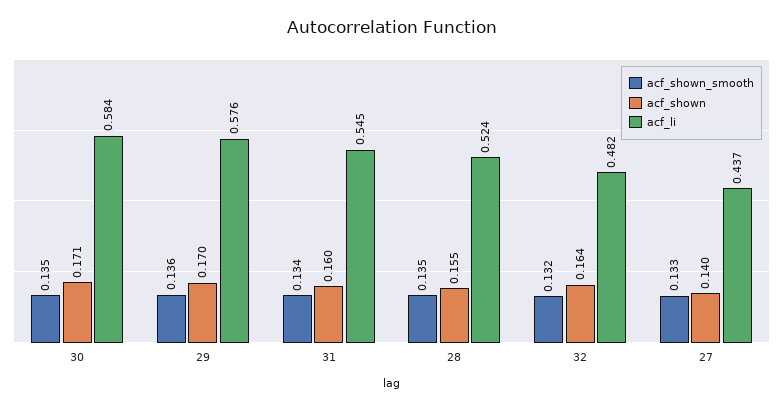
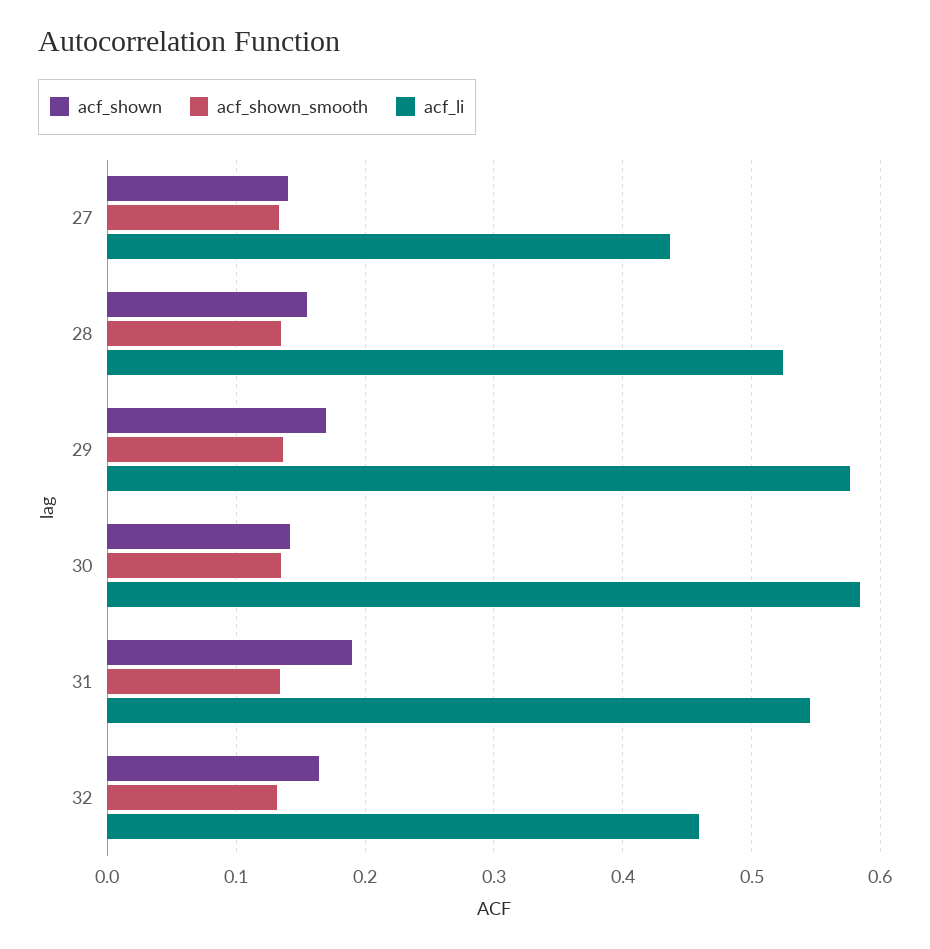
  {
    "acf_shown_smooth": {
      "30": 0.135,
      "29": 0.136,
      "31": 0.134,
      "28": 0.135,
      "32": 0.132,
      "27": 0.133
    },
    "acf_shown": {
-     "30": 0.171,
+     "30": 0.14,
      "29": 0.17,
-     "31": 0.16,
+     "31": 0.19,
      "28": 0.155,
      "32": 0.164,
      "27": 0.14
    },
    "acf_li": {
      "30": 0.584,
      "29": 0.576,
      "31": 0.545,
      "28": 0.524,
-     "32": 0.482,
+     "32": 0.46,
      "27": 0.437
    }
  }

